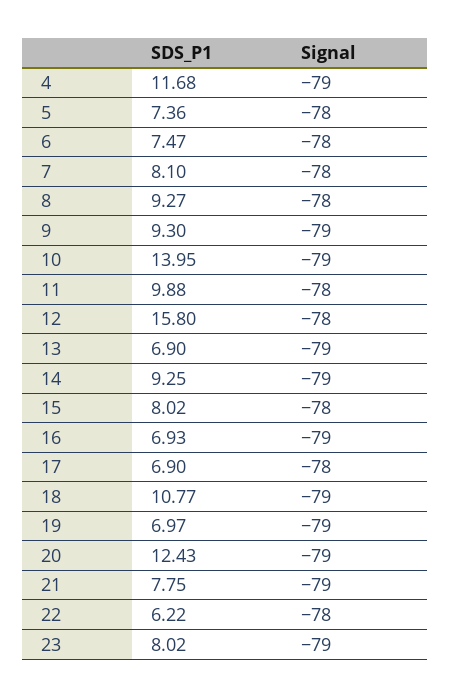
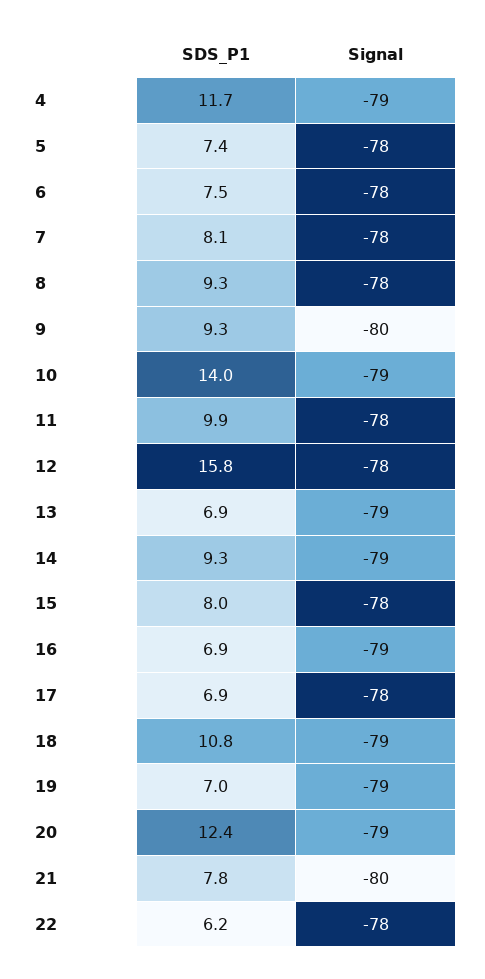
  {
    "SDS_P1": {
      "4": 11.68,
      "5": 7.36,
      "6": 7.47,
      "7": 8.1,
      "8": 9.27,
      "9": 9.3,
      "10": 13.95,
      "11": 9.88,
      "12": 15.8,
      "13": 6.9,
      "14": 9.25,
      "15": 8.02,
      "16": 6.93,
      "17": 6.9,
      "18": 10.77,
      "19": 6.97,
      "20": 12.43,
      "21": 7.75,
-     "22": 6.22,
+     "22": 6.22
-     "23": 8.02
    },
    "Signal": {
      "4": -79,
      "5": -78,
      "6": -78,
      "7": -78,
      "8": -78,
-     "9": -79,
+     "9": -80,
      "10": -79,
      "11": -78,
      "12": -78,
      "13": -79,
      "14": -79,
      "15": -78,
      "16": -79,
      "17": -78,
      "18": -79,
      "19": -79,
      "20": -79,
-     "21": -79,
+     "21": -80,
-     "22": -78,
+     "22": -78
-     "23": -79
    }
  }

